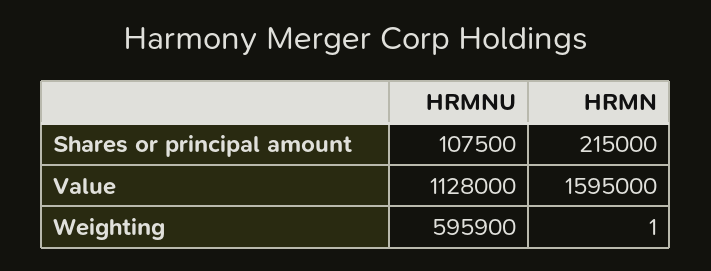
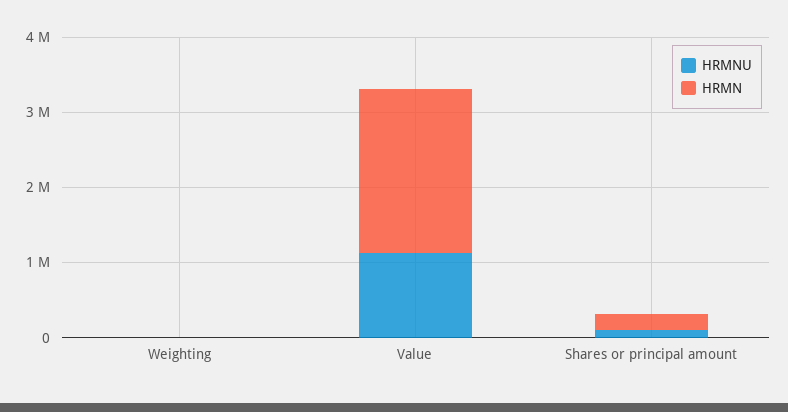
  {
    "HRMNU": {
      "Shares or principal amount": 107500,
      "Value": 1128000,
-     "Weighting": 595900
+     "Weighting": 0
    },
    "HRMN": {
      "Shares or principal amount": 215000,
-     "Value": 1595000,
+     "Value": 2200000,
      "Weighting": 1
    }
  }

